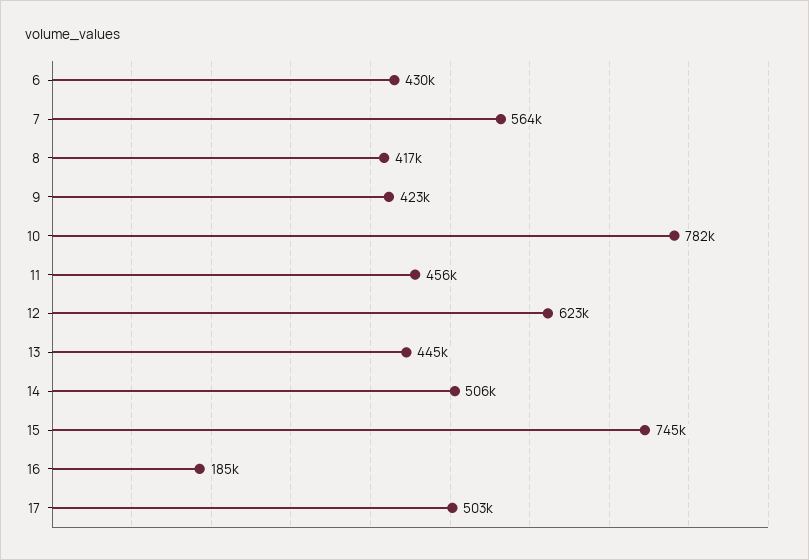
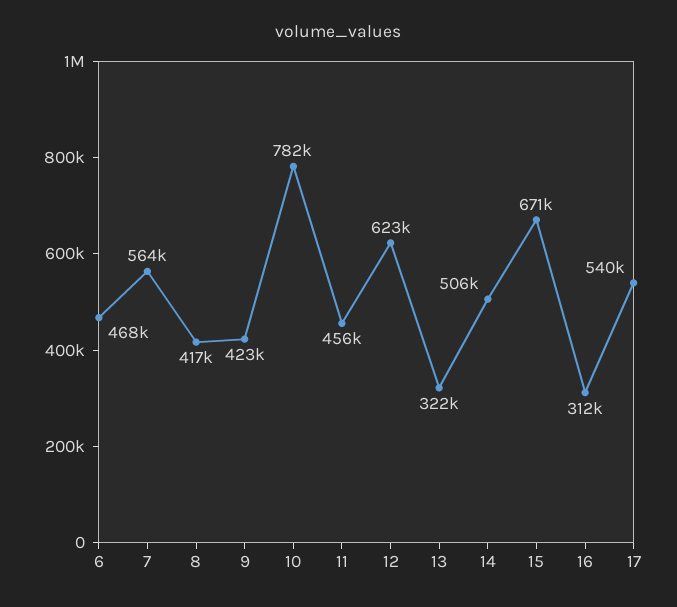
  {
-   "6": 430000,
+   "6": 468000,
    "7": 564000,
    "8": 417000,
    "9": 423000,
    "10": 782000,
    "11": 456000,
    "12": 623000,
-   "13": 445000,
+   "13": 322000,
    "14": 506000,
-   "15": 745000,
+   "15": 671000,
-   "16": 185000,
+   "16": 312000,
-   "17": 503000
+   "17": 540000
  }

